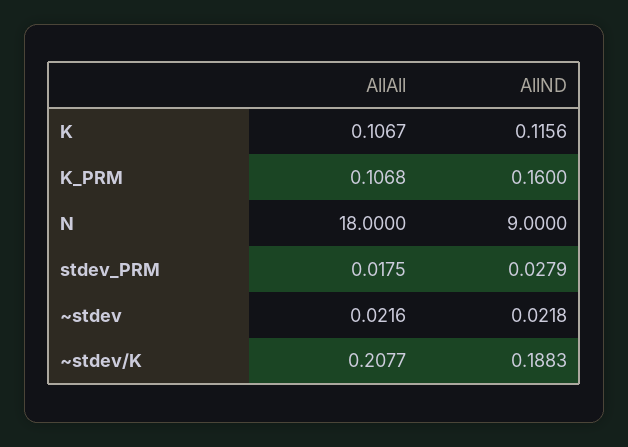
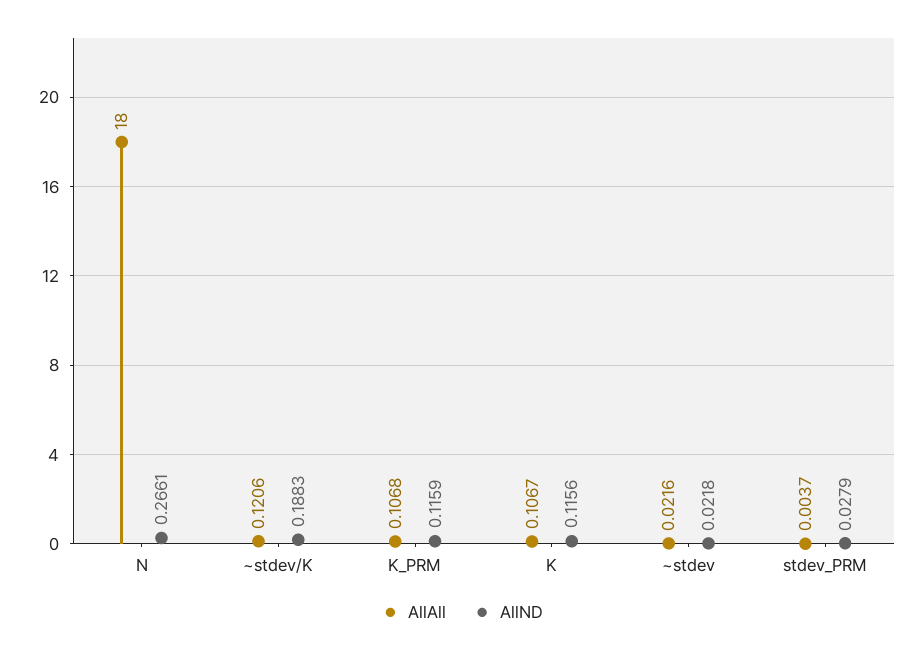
  {
    "AllAll": {
      "K": 0.1067,
      "K_PRM": 0.1068,
      "N": 18,
-     "stdev_PRM": 0.0175,
+     "stdev_PRM": 0.0037,
      "~stdev": 0.0216,
-     "~stdev/K": 0.2077
+     "~stdev/K": 0.1206
    },
    "AllND": {
      "K": 0.1156,
-     "K_PRM": 0.16,
+     "K_PRM": 0.1159,
-     "N": 9,
+     "N": 0.2661,
      "stdev_PRM": 0.0279,
      "~stdev": 0.0218,
      "~stdev/K": 0.1883
    }
  }

